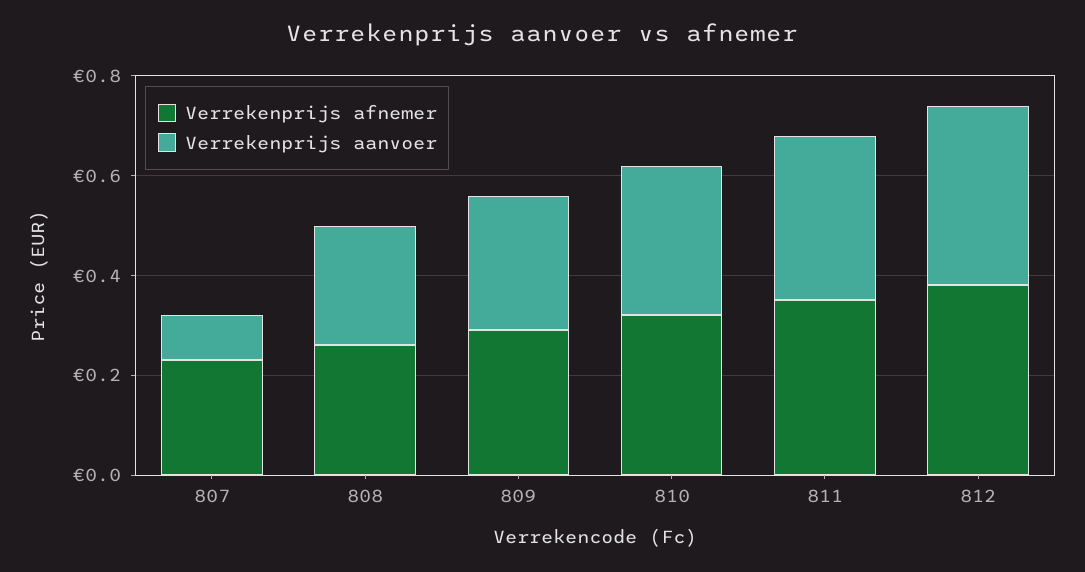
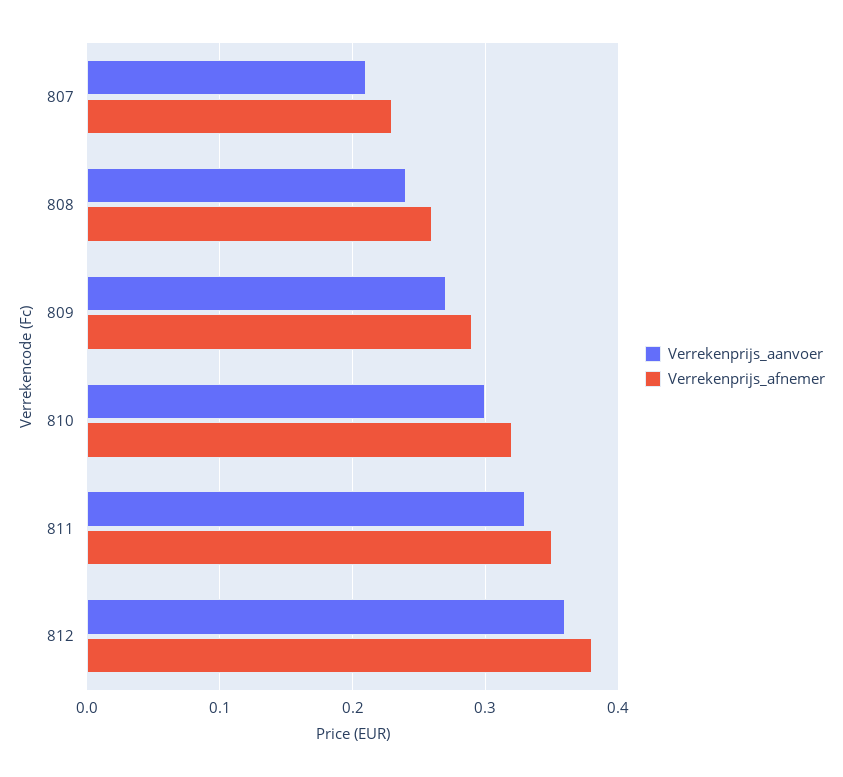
  {
    "Verrekenprijs afnemer": {
      "807": 0.23,
      "808": 0.26,
      "809": 0.29,
      "810": 0.32,
      "811": 0.35,
      "812": 0.38
    },
    "Verrekenprijs aanvoer": {
-     "807": 0.1,
+     "807": 0.21,
      "808": 0.24,
      "809": 0.27,
      "810": 0.3,
      "811": 0.33,
      "812": 0.36
    }
  }

